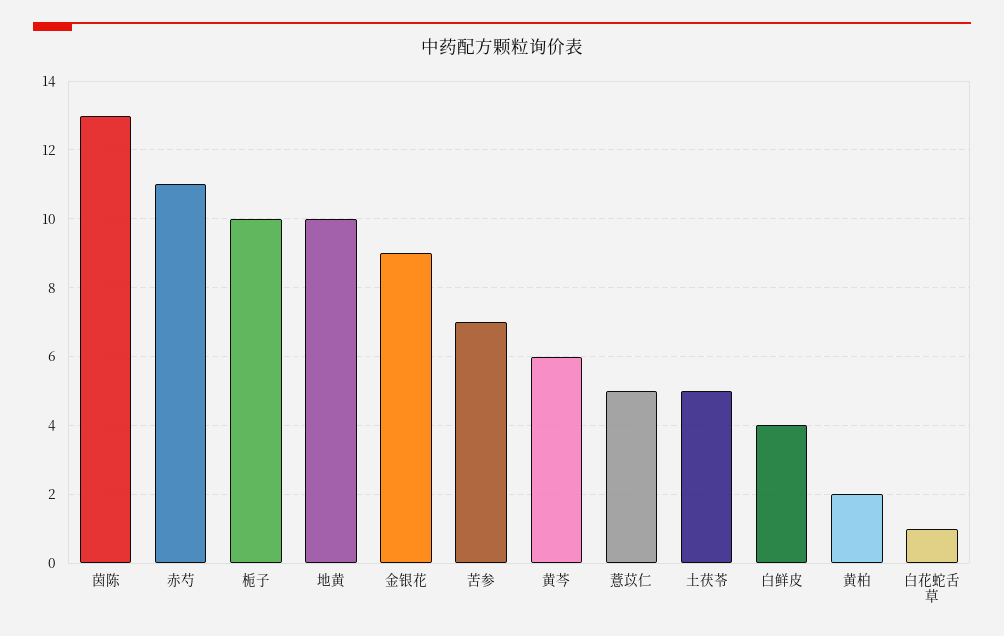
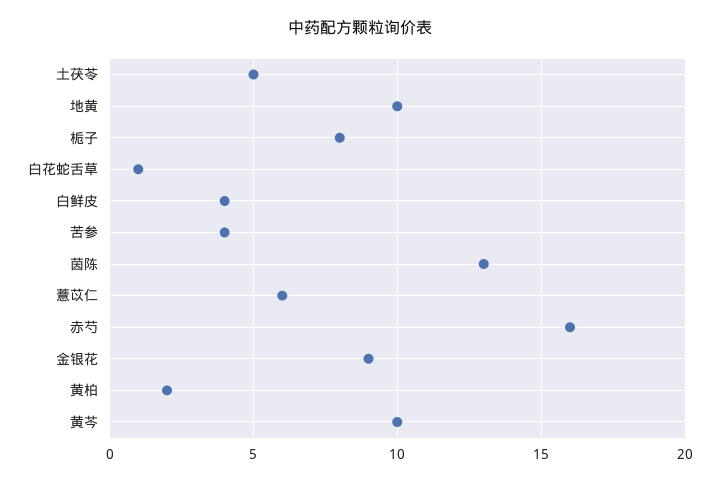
  {
    "茵陈": 13,
-   "赤芍": 11,
+   "赤芍": 16,
-   "栀子": 10,
+   "栀子": 8,
    "地黄": 10,
    "金银花": 9,
-   "苦参": 7,
+   "苦参": 4,
-   "黄芩": 6,
+   "黄芩": 10,
-   "薏苡仁": 5,
+   "薏苡仁": 6,
    "土茯苓": 5,
    "白鲜皮": 4,
    "黄柏": 2,
    "白花蛇舌草": 1
  }

